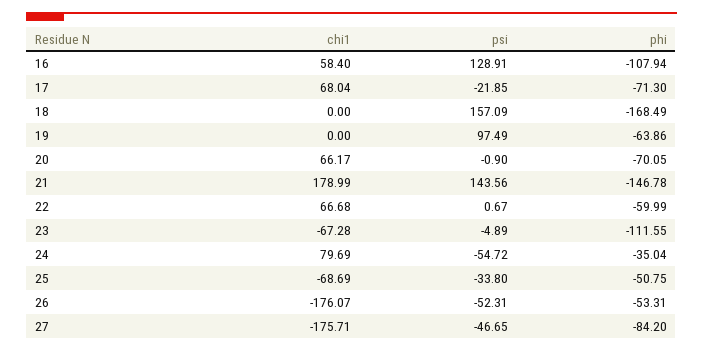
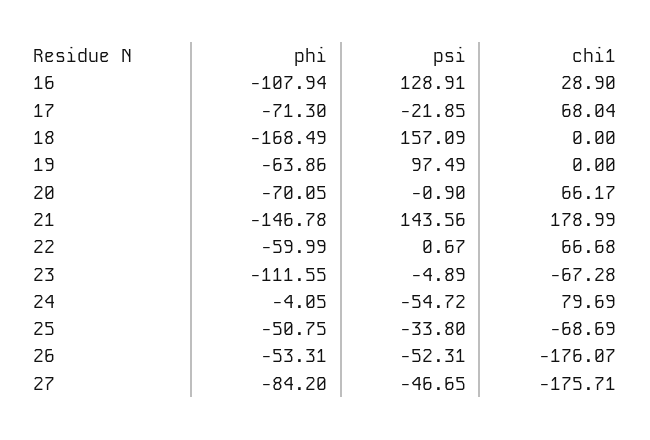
  {
    "chi1": {
-     "16": 58.4,
+     "16": 28.9,
      "17": 68.04,
      "18": 0,
      "19": 0,
      "20": 66.17,
      "21": 178.99,
      "22": 66.68,
      "23": -67.28,
      "24": 79.69,
      "25": -68.69,
      "26": -176.07,
      "27": -175.71
    },
    "psi": {
      "16": 128.91,
      "17": -21.85,
      "18": 157.09,
      "19": 97.49,
      "20": -0.9,
      "21": 143.56,
      "22": 0.67,
      "23": -4.89,
      "24": -54.72,
      "25": -33.8,
      "26": -52.31,
      "27": -46.65
    },
    "phi": {
      "16": -107.94,
      "17": -71.3,
      "18": -168.49,
      "19": -63.86,
      "20": -70.05,
      "21": -146.78,
      "22": -59.99,
      "23": -111.55,
-     "24": -35.04,
+     "24": -4.05,
      "25": -50.75,
      "26": -53.31,
      "27": -84.2
    }
  }

